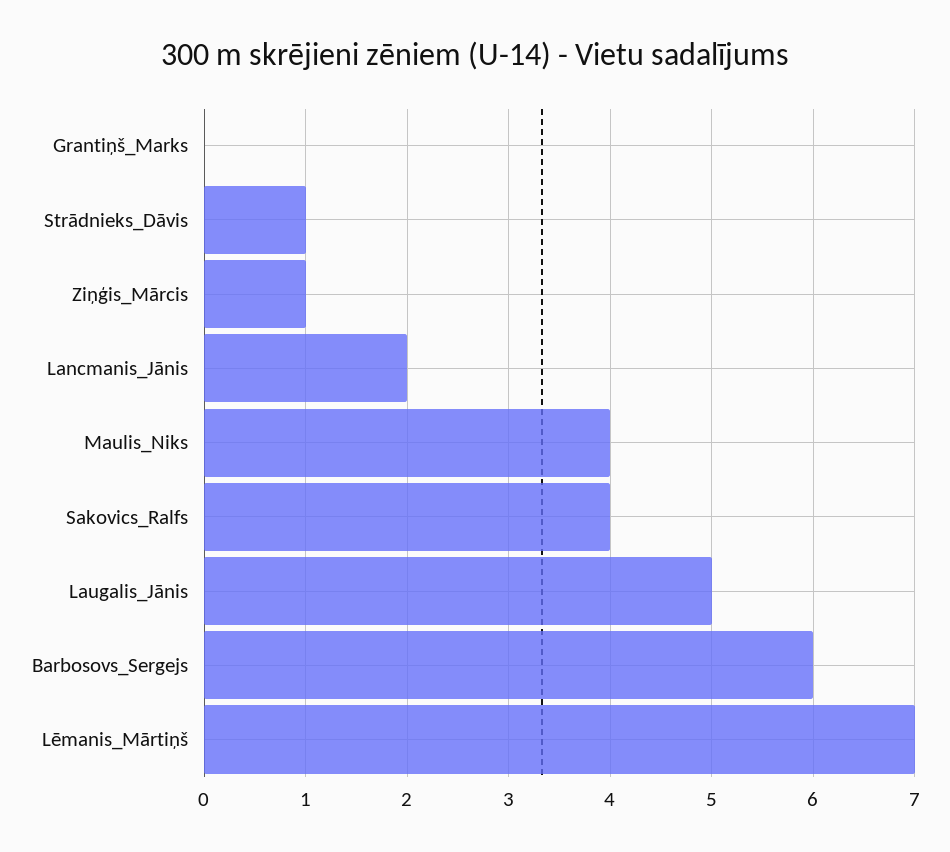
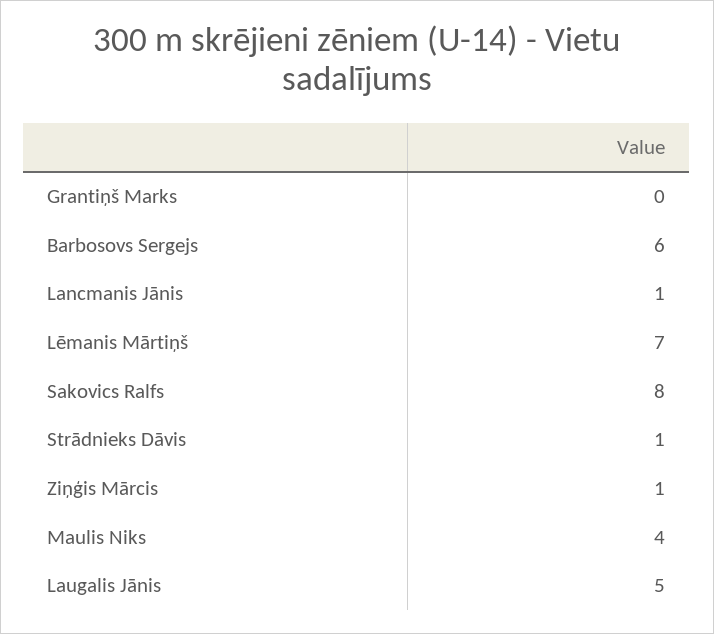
  {
    "Grantiņš_Marks": 0,
    "Strādnieks_Dāvis": 1,
    "Ziņģis_Mārcis": 1,
-   "Lancmanis_Jānis": 2,
+   "Lancmanis_Jānis": 1,
    "Maulis_Niks": 4,
-   "Sakovics_Ralfs": 4,
+   "Sakovics_Ralfs": 8,
    "Laugalis_Jānis": 5,
    "Barbosovs_Sergejs": 6,
    "Lēmanis_Mārtiņš": 7
  }

